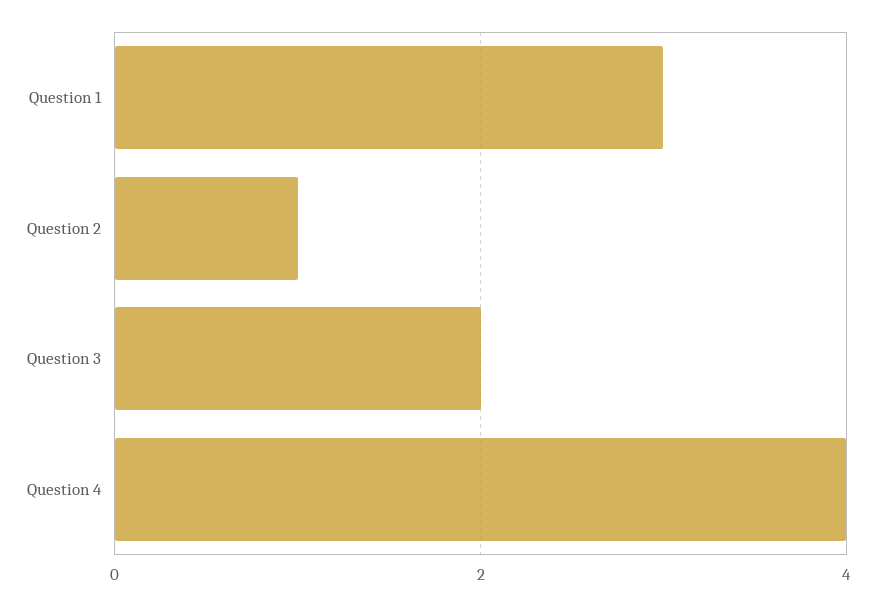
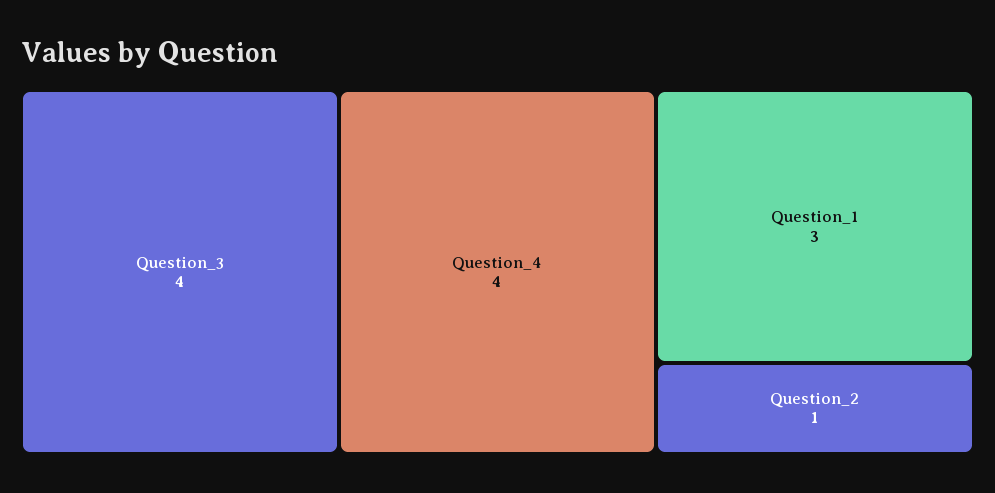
  {
    "Question 1": 3,
    "Question 2": 1,
-   "Question 3": 2,
+   "Question 3": 4,
    "Question 4": 4
  }

